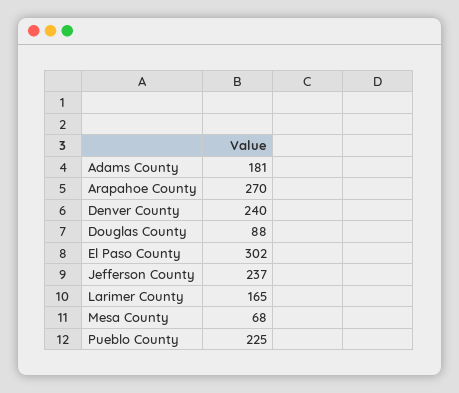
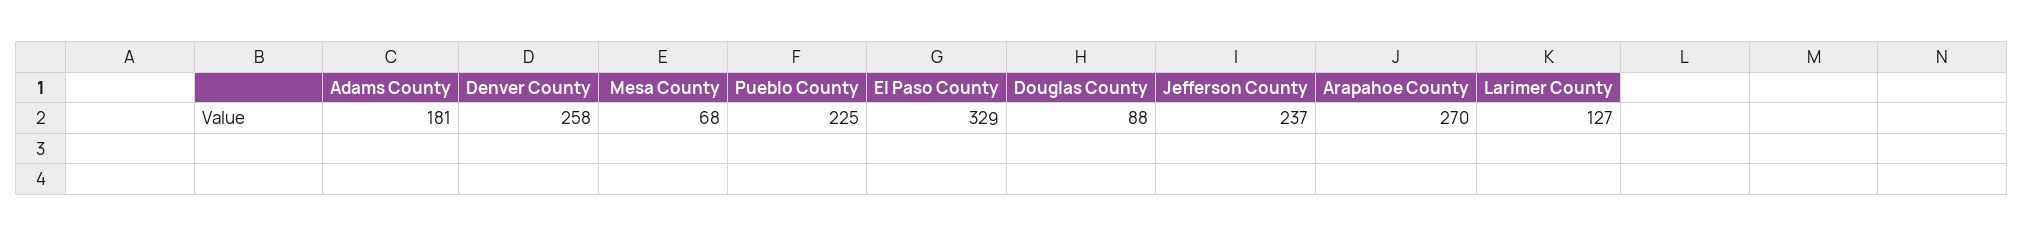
  {
    "Adams County": 181,
    "Arapahoe County": 270,
-   "Denver County": 240,
+   "Denver County": 258,
    "Douglas County": 88,
-   "El Paso County": 302,
+   "El Paso County": 329,
    "Jefferson County": 237,
-   "Larimer County": 165,
+   "Larimer County": 127,
    "Mesa County": 68,
    "Pueblo County": 225
  }

